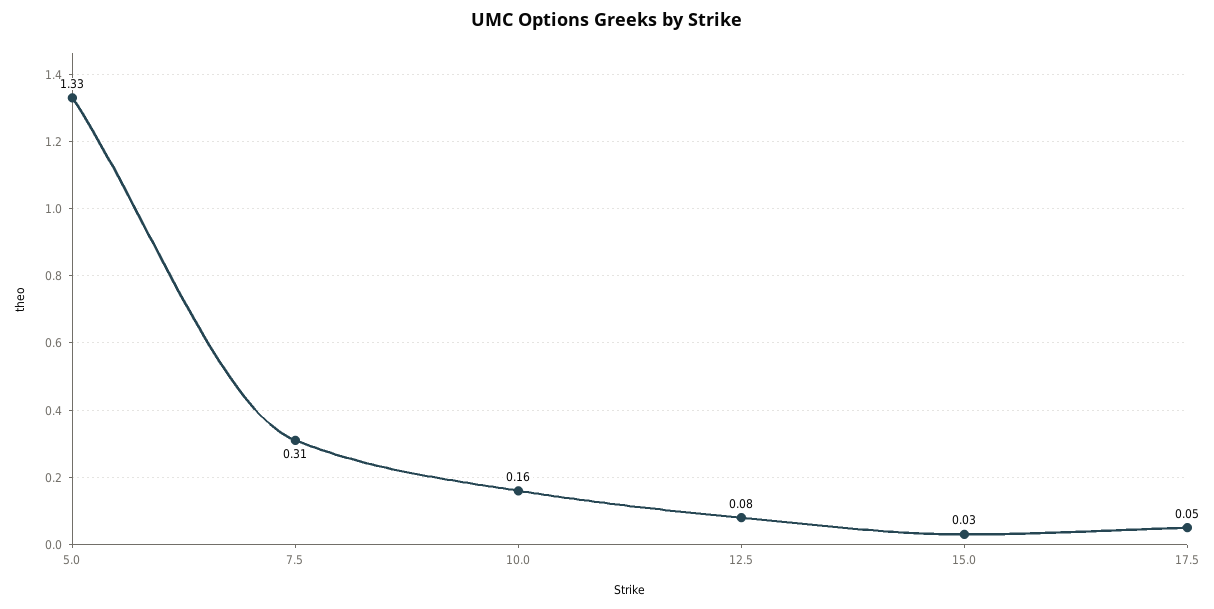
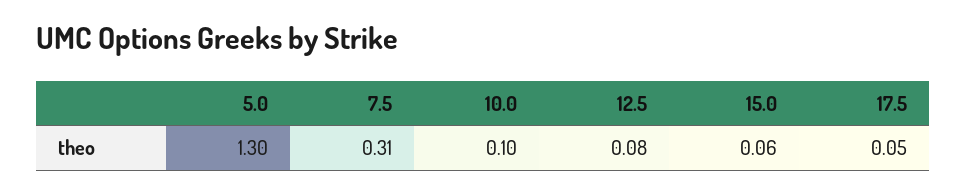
  {
-   "5.0": 1.33,
+   "5.0": 1.3,
    "7.5": 0.31,
-   "10.0": 0.16,
+   "10.0": 0.1,
    "12.5": 0.08,
-   "15.0": 0.03,
+   "15.0": 0.06,
    "17.5": 0.05
  }

